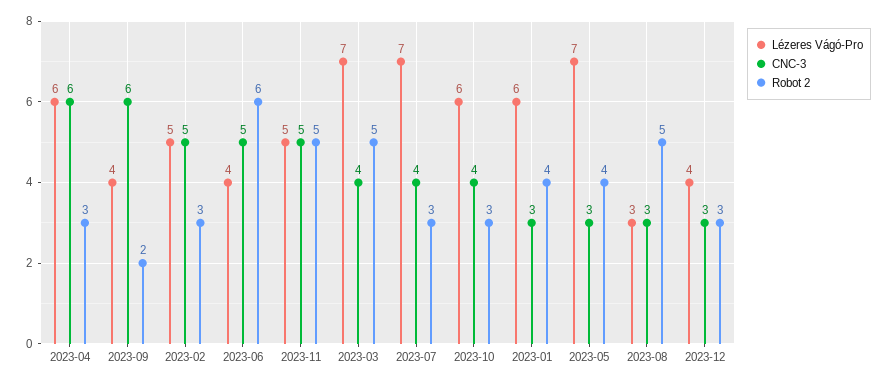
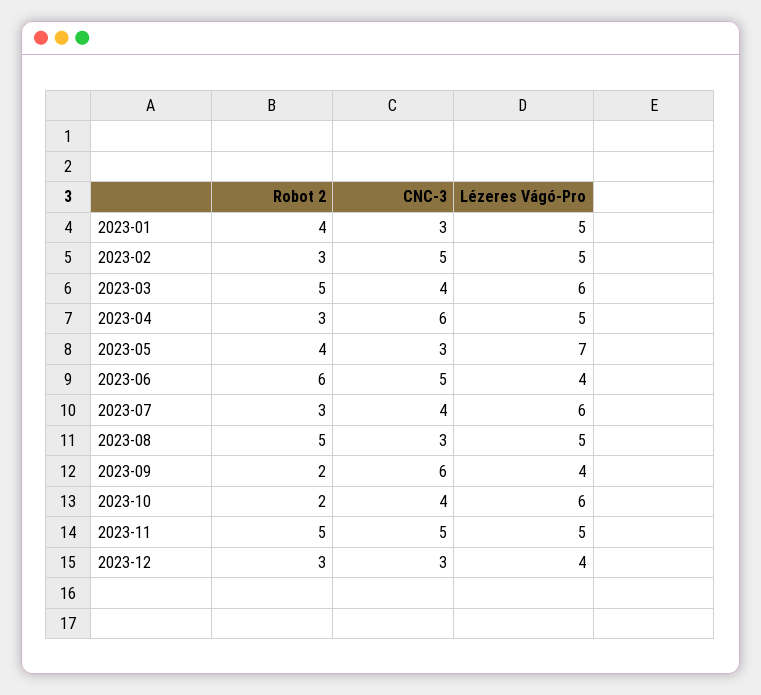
  {
    "Lézeres Vágó-Pro": {
-     "2023-04": 6,
+     "2023-04": 5,
      "2023-09": 4,
      "2023-02": 5,
      "2023-06": 4,
      "2023-11": 5,
-     "2023-03": 7,
+     "2023-03": 6,
-     "2023-07": 7,
+     "2023-07": 6,
      "2023-10": 6,
-     "2023-01": 6,
+     "2023-01": 5,
      "2023-05": 7,
-     "2023-08": 3,
+     "2023-08": 5,
      "2023-12": 4
    },
    "CNC-3": {
      "2023-04": 6,
      "2023-09": 6,
      "2023-02": 5,
      "2023-06": 5,
      "2023-11": 5,
      "2023-03": 4,
      "2023-07": 4,
      "2023-10": 4,
      "2023-01": 3,
      "2023-05": 3,
      "2023-08": 3,
      "2023-12": 3
    },
    "Robot 2": {
      "2023-04": 3,
      "2023-09": 2,
      "2023-02": 3,
      "2023-06": 6,
      "2023-11": 5,
      "2023-03": 5,
      "2023-07": 3,
-     "2023-10": 3,
+     "2023-10": 2,
      "2023-01": 4,
      "2023-05": 4,
      "2023-08": 5,
      "2023-12": 3
    }
  }

